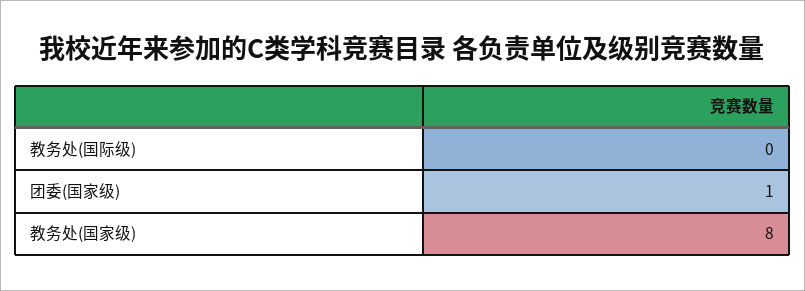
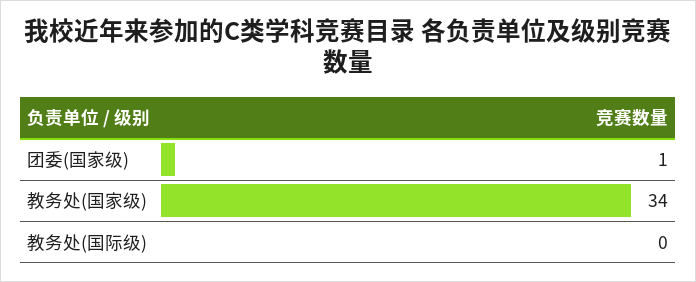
  {
    "教务处(国际级)": 0,
    "团委(国家级)": 1,
-   "教务处(国家级)": 8
+   "教务处(国家级)": 34
  }

